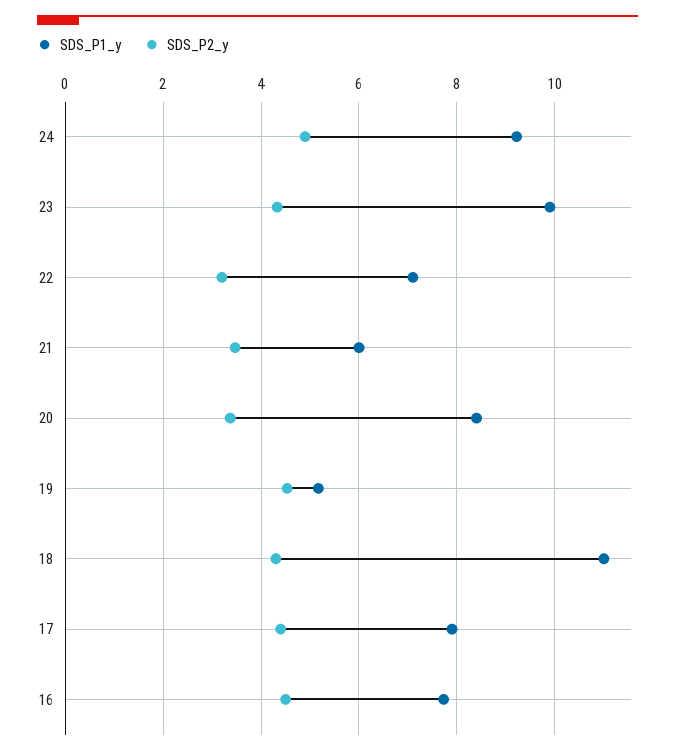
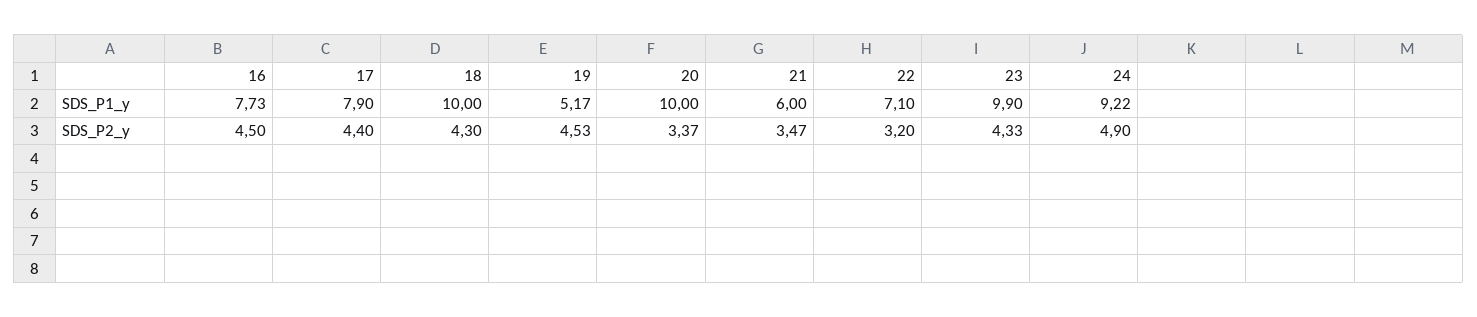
  {
    "SDS_P1_y": {
      "24": 9.22,
      "23": 9.9,
      "22": 7.1,
      "21": 6,
-     "20": 8.4,
+     "20": 10,
      "19": 5.17,
-     "18": 11,
+     "18": 10,
      "17": 7.9,
      "16": 7.73
    },
    "SDS_P2_y": {
      "24": 4.9,
      "23": 4.33,
      "22": 3.2,
      "21": 3.47,
      "20": 3.37,
      "19": 4.53,
      "18": 4.3,
      "17": 4.4,
      "16": 4.5
    }
  }

